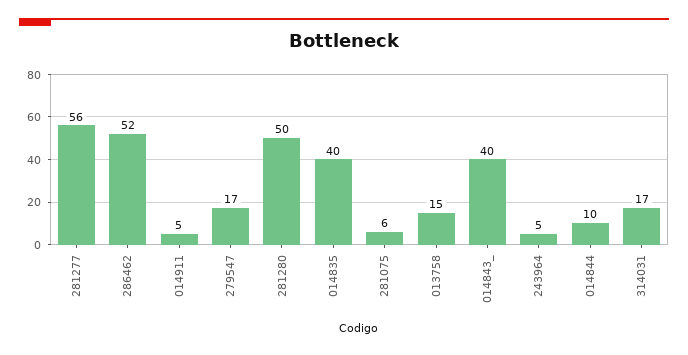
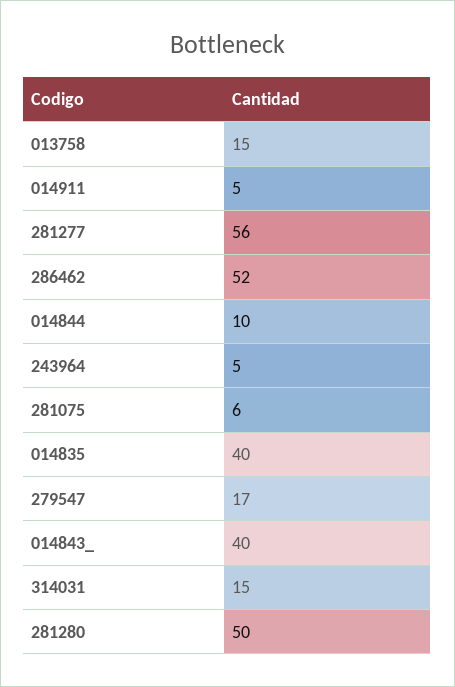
  {
    "281277": 56,
    "286462": 52,
    "014911": 5,
    "279547": 17,
    "281280": 50,
    "014835": 40,
    "281075": 6,
    "013758": 15,
    "014843_": 40,
    "243964": 5,
    "014844": 10,
-   "314031": 17
+   "314031": 15
  }

